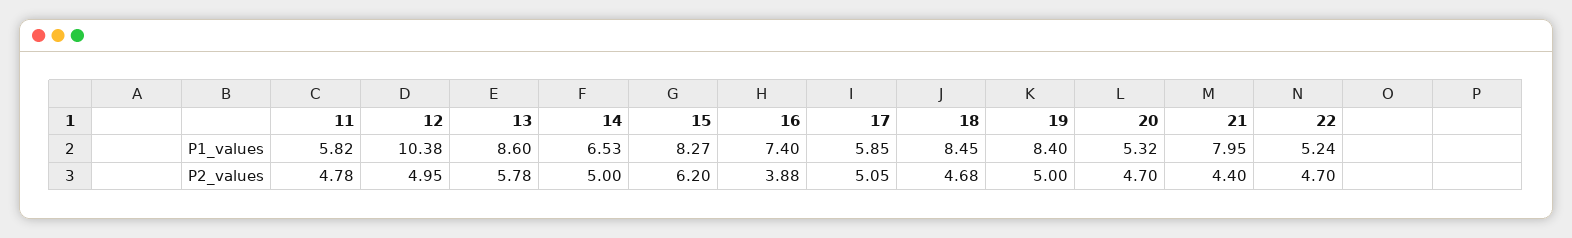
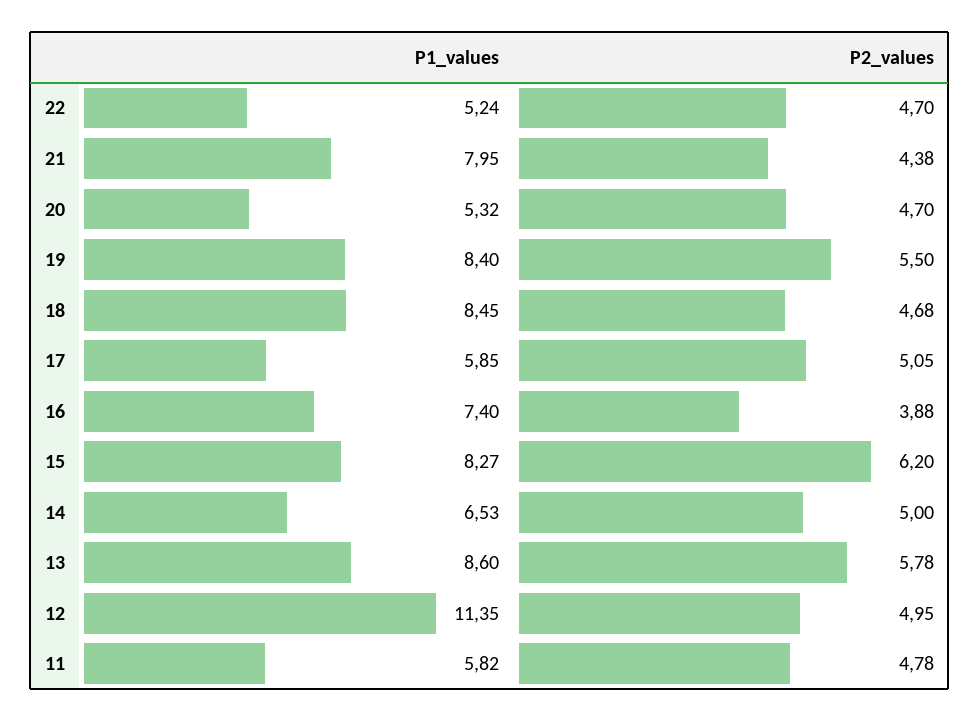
  {
    "11": {
      "P1_values": 5.82,
      "P2_values": 4.78
    },
    "12": {
-     "P1_values": 10.38,
+     "P1_values": 11.35,
      "P2_values": 4.95
    },
    "13": {
      "P1_values": 8.6,
      "P2_values": 5.78
    },
    "14": {
      "P1_values": 6.53,
      "P2_values": 5
    },
    "15": {
      "P1_values": 8.27,
      "P2_values": 6.2
    },
    "16": {
      "P1_values": 7.4,
      "P2_values": 3.88
    },
    "17": {
      "P1_values": 5.85,
      "P2_values": 5.05
    },
    "18": {
      "P1_values": 8.45,
      "P2_values": 4.68
    },
    "19": {
      "P1_values": 8.4,
-     "P2_values": 5
+     "P2_values": 5.5
    },
    "20": {
      "P1_values": 5.32,
      "P2_values": 4.7
    },
    "21": {
      "P1_values": 7.95,
-     "P2_values": 4.4
+     "P2_values": 4.38
    },
    "22": {
      "P1_values": 5.24,
      "P2_values": 4.7
    }
  }

